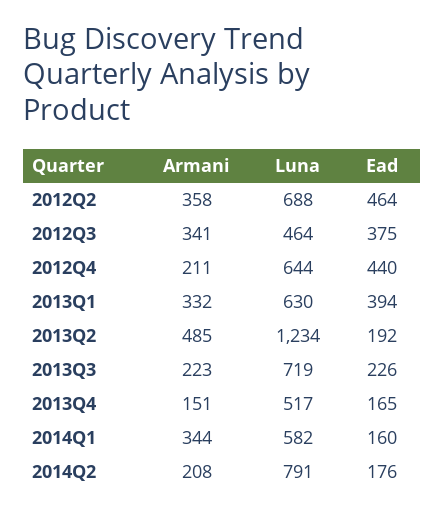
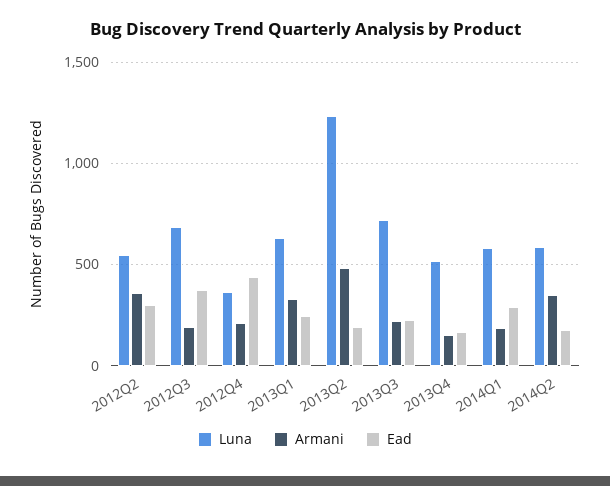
  {
    "Armani": {
      "2012Q2": 358,
-     "2012Q3": 341,
+     "2012Q3": 200,
      "2012Q4": 211,
      "2013Q1": 332,
      "2013Q2": 485,
      "2013Q3": 223,
      "2013Q4": 151,
-     "2014Q1": 344,
+     "2014Q1": 200,
-     "2014Q2": 208
+     "2014Q2": 350
    },
    "Luna": {
-     "2012Q2": 688,
+     "2012Q2": 550,
-     "2012Q3": 464,
+     "2012Q3": 700,
-     "2012Q4": 644,
+     "2012Q4": 350,
      "2013Q1": 630,
      "2013Q2": 1234,
      "2013Q3": 719,
      "2013Q4": 517,
      "2014Q1": 582,
-     "2014Q2": 791
+     "2014Q2": 600
    },
    "Ead": {
-     "2012Q2": 464,
+     "2012Q2": 300,
      "2012Q3": 375,
      "2012Q4": 440,
-     "2013Q1": 394,
+     "2013Q1": 250,
      "2013Q2": 192,
      "2013Q3": 226,
      "2013Q4": 165,
-     "2014Q1": 160,
+     "2014Q1": 300,
      "2014Q2": 176
    }
  }

